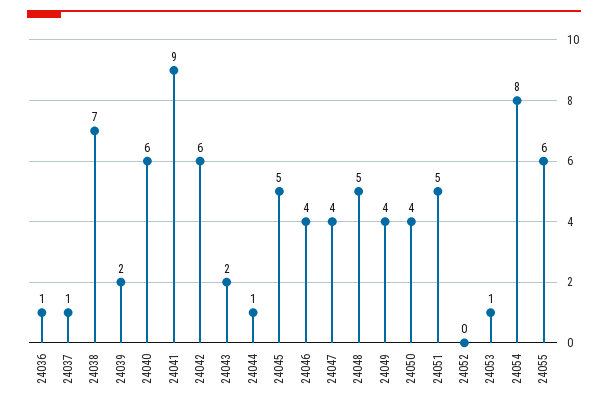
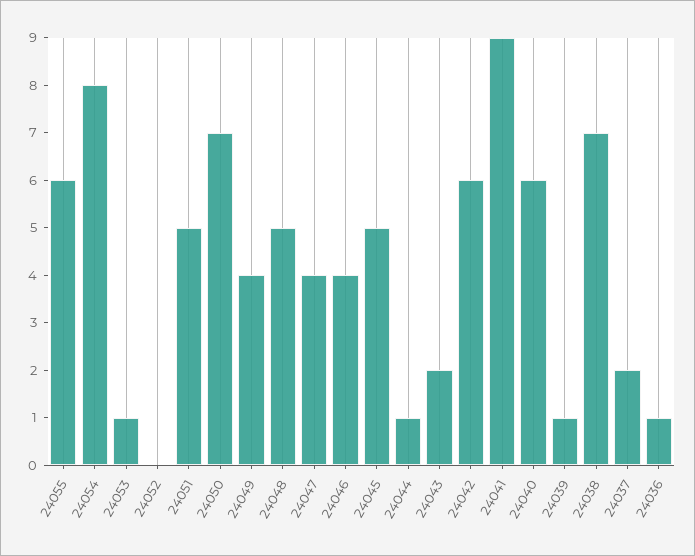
  {
    "24036": 1,
-   "24037": 1,
+   "24037": 2,
    "24038": 7,
-   "24039": 2,
+   "24039": 1,
    "24040": 6,
    "24041": 9,
    "24042": 6,
    "24043": 2,
    "24044": 1,
    "24045": 5,
    "24046": 4,
    "24047": 4,
    "24048": 5,
    "24049": 4,
-   "24050": 4,
+   "24050": 7,
    "24051": 5,
    "24052": 0,
    "24053": 1,
    "24054": 8,
    "24055": 6
  }

